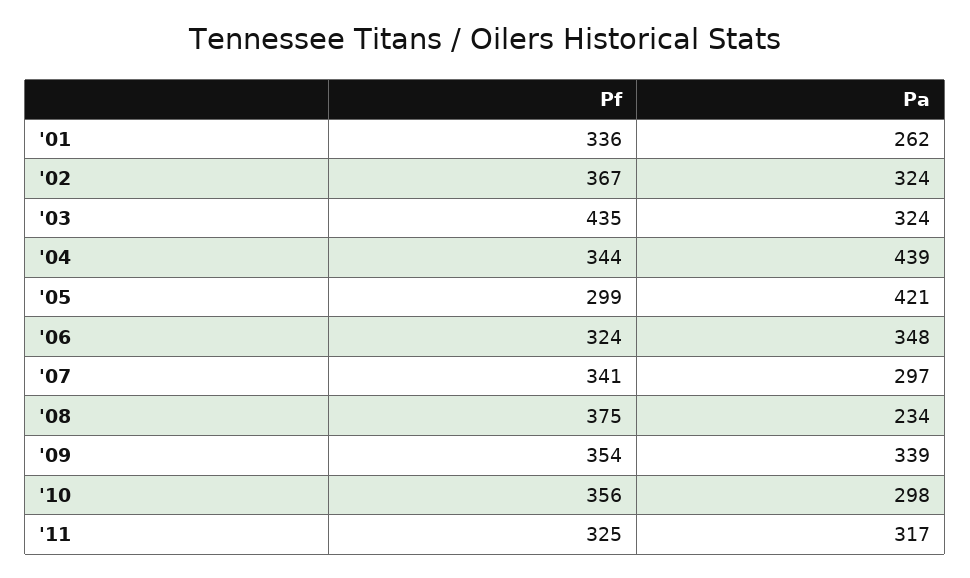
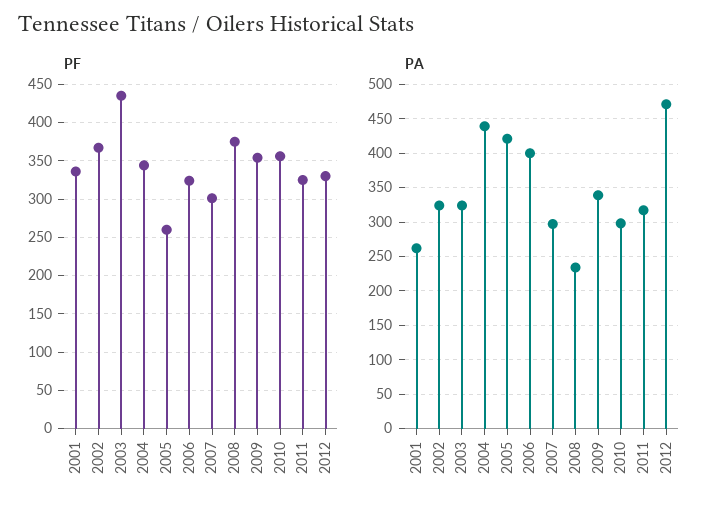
  {
    "Pf": {
      "'01": 336,
      "'02": 367,
      "'03": 435,
      "'04": 344,
-     "'05": 299,
+     "'05": 260,
      "'06": 324,
-     "'07": 341,
+     "'07": 300,
      "'08": 375,
      "'09": 354,
      "'10": 356,
-     "'11": 325
+     "'11": 325,
+     "2012": 330
    },
    "Pa": {
      "'01": 262,
      "'02": 324,
      "'03": 324,
      "'04": 439,
      "'05": 421,
-     "'06": 348,
+     "'06": 400,
      "'07": 297,
      "'08": 234,
      "'09": 339,
      "'10": 298,
-     "'11": 317
+     "'11": 317,
+     "2012": 470
    }
  }

